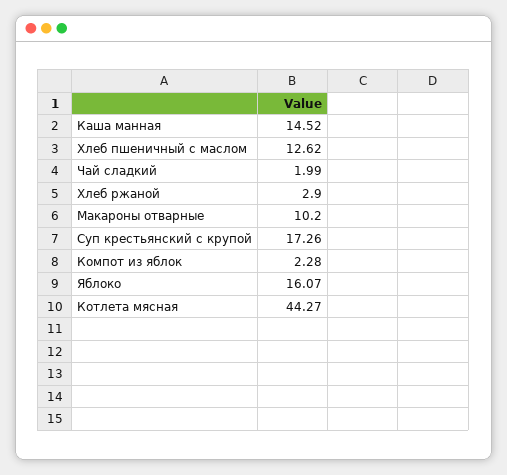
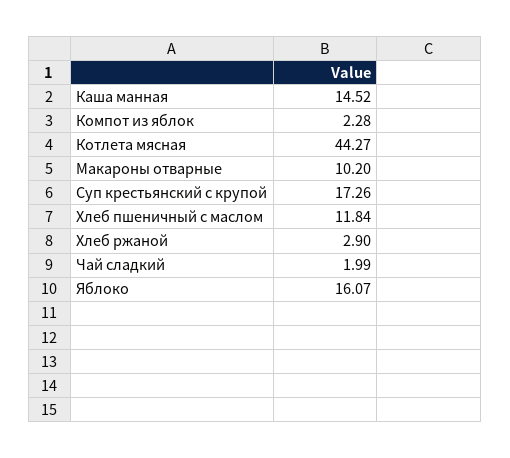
  {
    "Каша манная": 14.52,
-   "Хлеб пшеничный с маслом": 12.62,
+   "Хлеб пшеничный с маслом": 11.84,
    "Чай сладкий": 1.99,
    "Хлеб ржаной": 2.9,
    "Макароны отварные": 10.2,
    "Суп крестьянский с крупой": 17.26,
    "Компот из яблок": 2.28,
    "Яблоко": 16.07,
    "Котлета мясная": 44.27
  }

